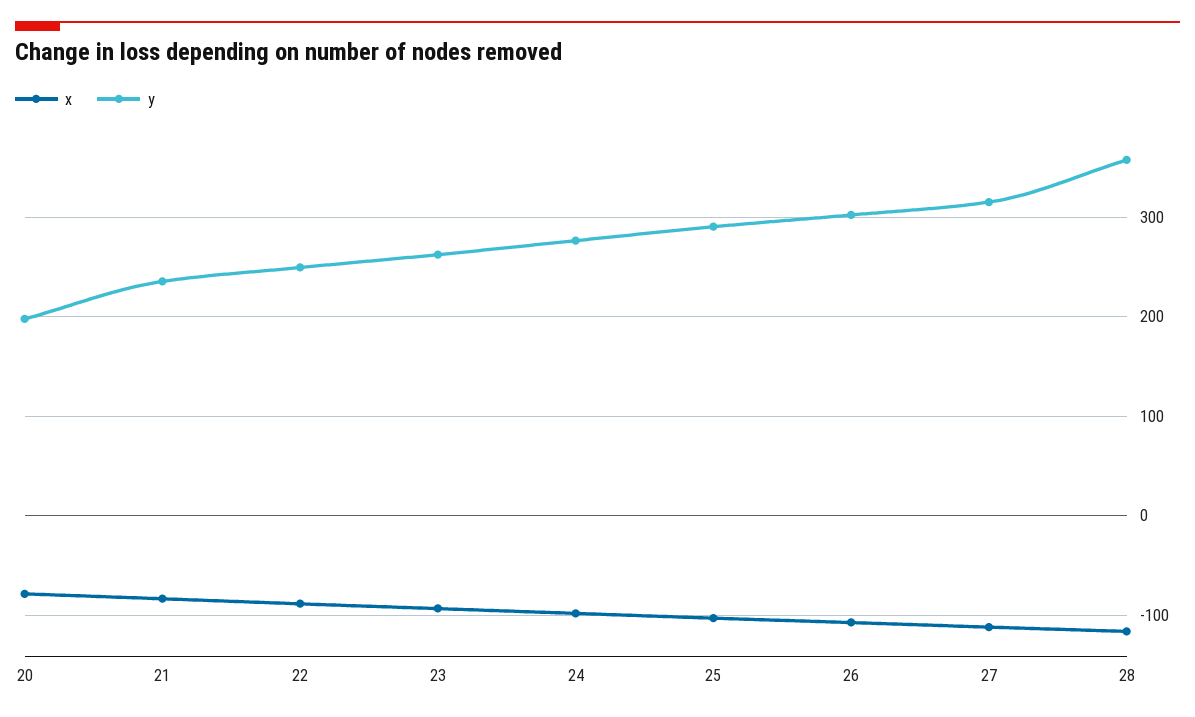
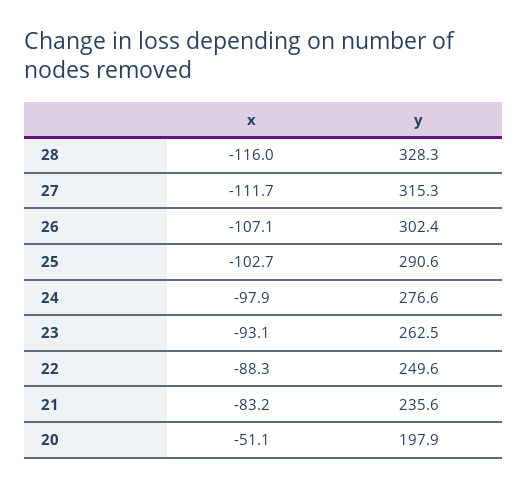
  {
    "x": {
-     "20": -80,
+     "20": -51.1,
      "21": -83.2,
      "22": -88.3,
      "23": -93.1,
      "24": -97.9,
      "25": -102.7,
      "26": -107.1,
      "27": -111.7,
      "28": -116
    },
    "y": {
      "20": 197.9,
      "21": 235.6,
      "22": 249.6,
      "23": 262.5,
      "24": 276.6,
      "25": 290.6,
      "26": 302.4,
      "27": 315.3,
-     "28": 360
+     "28": 328.3
    }
  }

